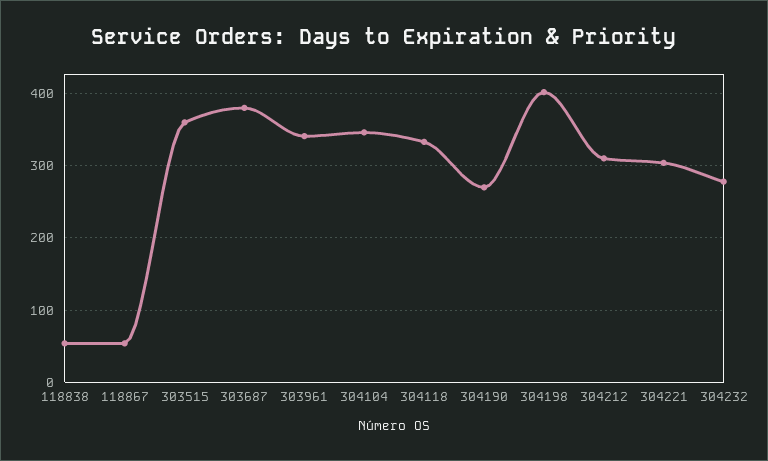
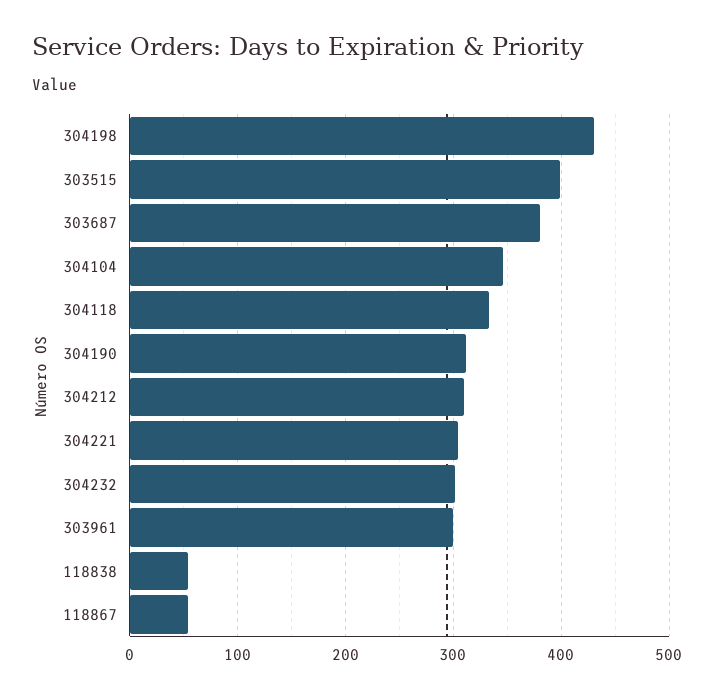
  {
    "118838": 50,
    "118867": 50,
-   "303515": 360,
+   "303515": 400,
    "303687": 380,
-   "303961": 340,
+   "303961": 300,
    "304104": 350,
    "304118": 330,
-   "304190": 270,
+   "304190": 310,
-   "304198": 400,
+   "304198": 430,
    "304212": 310,
    "304221": 300,
-   "304232": 280
+   "304232": 300
  }

